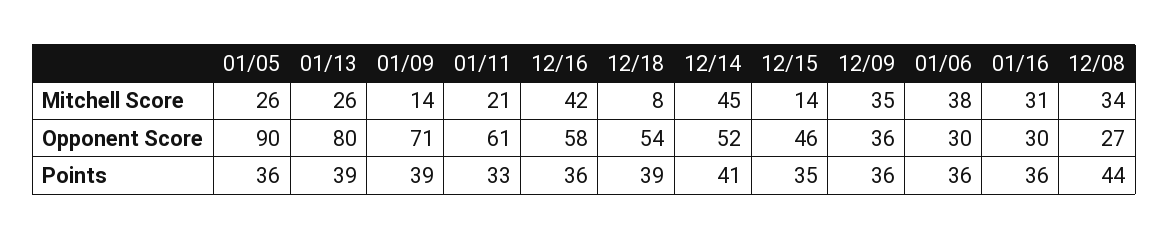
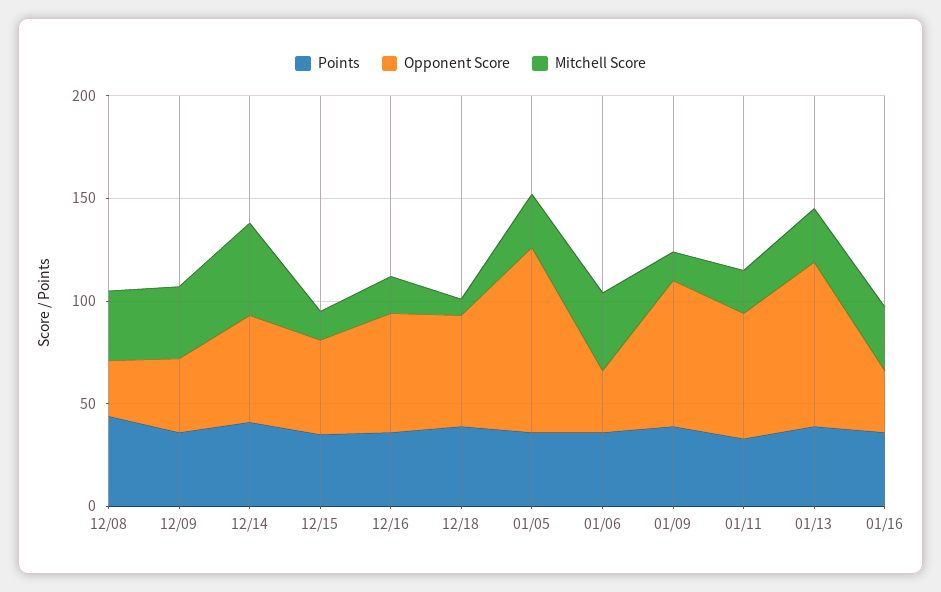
  {
    "Mitchell Score": {
      "01/05": 26,
      "01/13": 26,
      "01/09": 14,
      "01/11": 21,
-     "12/16": 42,
+     "12/16": 20,
      "12/18": 8,
      "12/14": 45,
      "12/15": 14,
      "12/09": 35,
      "01/06": 38,
      "01/16": 31,
      "12/08": 34
    },
    "Opponent Score": {
      "01/05": 90,
      "01/13": 80,
      "01/09": 71,
      "01/11": 61,
      "12/16": 58,
      "12/18": 54,
      "12/14": 52,
      "12/15": 46,
      "12/09": 36,
      "01/06": 30,
      "01/16": 30,
      "12/08": 27
    },
    "Points": {
      "01/05": 36,
      "01/13": 39,
      "01/09": 39,
      "01/11": 33,
      "12/16": 36,
      "12/18": 39,
      "12/14": 41,
      "12/15": 35,
      "12/09": 36,
      "01/06": 36,
      "01/16": 36,
      "12/08": 44
    }
  }

